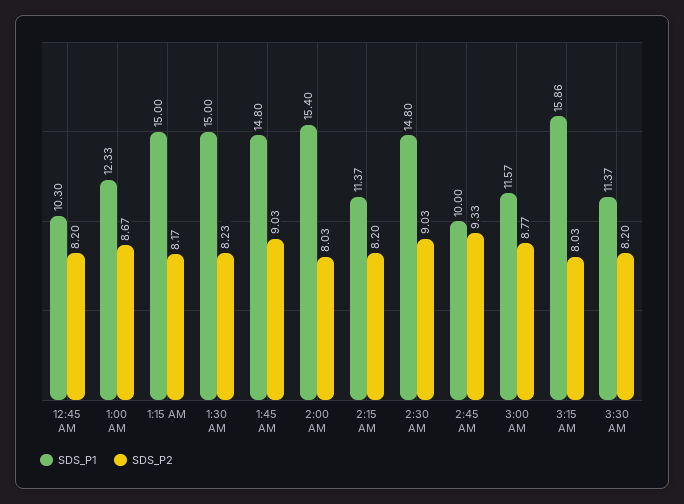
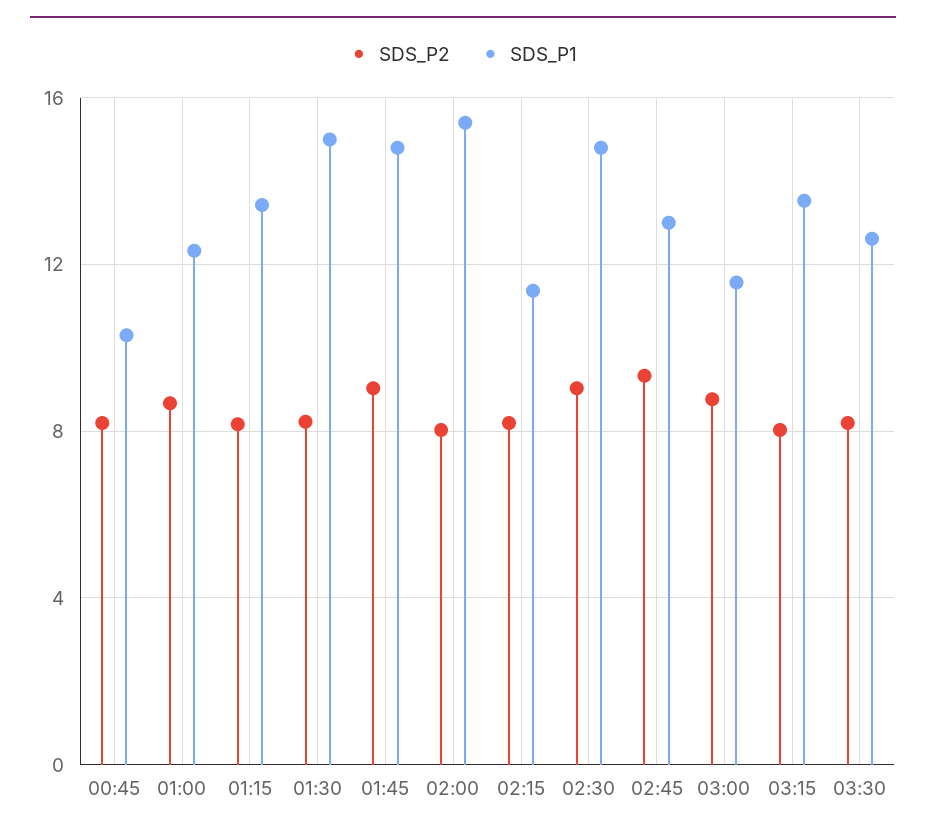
  {
    "SDS_P1": {
      "12:45 AM": 10.3,
      "1:00 AM": 12.33,
-     "1:15 AM": 15,
+     "1:15 AM": 13.5,
      "1:30 AM": 15,
      "1:45 AM": 14.8,
      "2:00 AM": 15.4,
      "2:15 AM": 11.37,
      "2:30 AM": 14.8,
-     "2:45 AM": 10,
+     "2:45 AM": 13,
      "3:00 AM": 11.57,
-     "3:15 AM": 15.86,
+     "3:15 AM": 13.5,
-     "3:30 AM": 11.37
+     "3:30 AM": 12.5
    },
    "SDS_P2": {
      "12:45 AM": 8.2,
      "1:00 AM": 8.67,
      "1:15 AM": 8.17,
      "1:30 AM": 8.23,
      "1:45 AM": 9.03,
      "2:00 AM": 8.03,
      "2:15 AM": 8.2,
      "2:30 AM": 9.03,
      "2:45 AM": 9.33,
      "3:00 AM": 8.77,
      "3:15 AM": 8.03,
      "3:30 AM": 8.2
    }
  }

